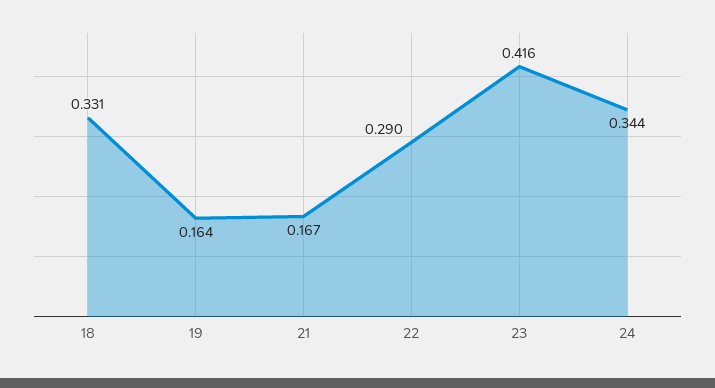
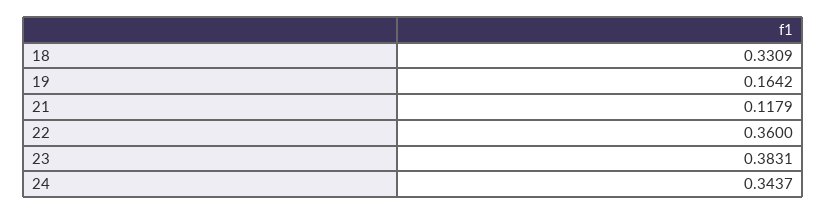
  {
    "18": 0.3309,
    "19": 0.1642,
-   "21": 0.167,
+   "21": 0.1179,
-   "22": 0.29,
+   "22": 0.36,
-   "23": 0.416,
+   "23": 0.3831,
    "24": 0.3437
  }

